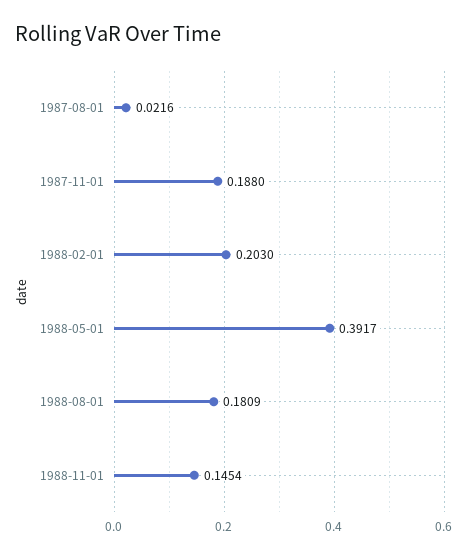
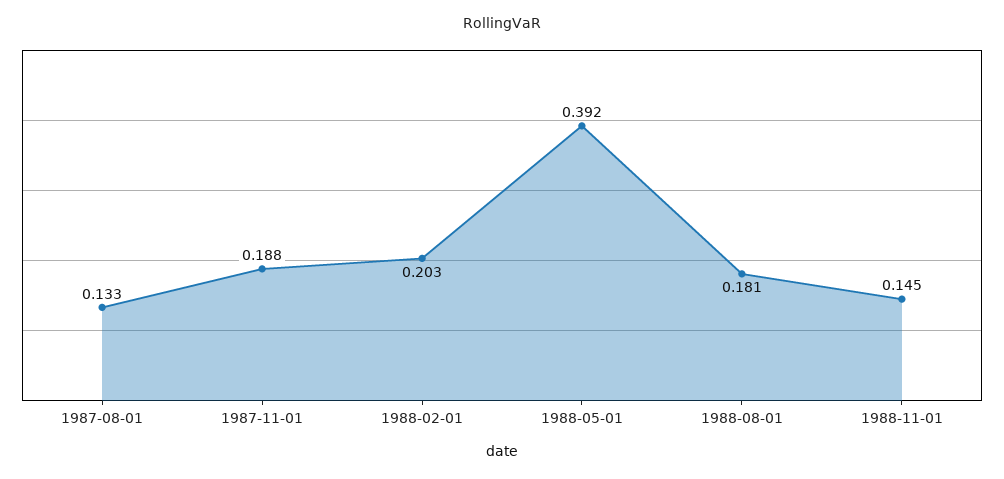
  {
-   "1987-08-01": 0.0216,
+   "1987-08-01": 0.133,
    "1987-11-01": 0.188,
    "1988-02-01": 0.203,
    "1988-05-01": 0.3917,
    "1988-08-01": 0.1809,
    "1988-11-01": 0.1454
  }

